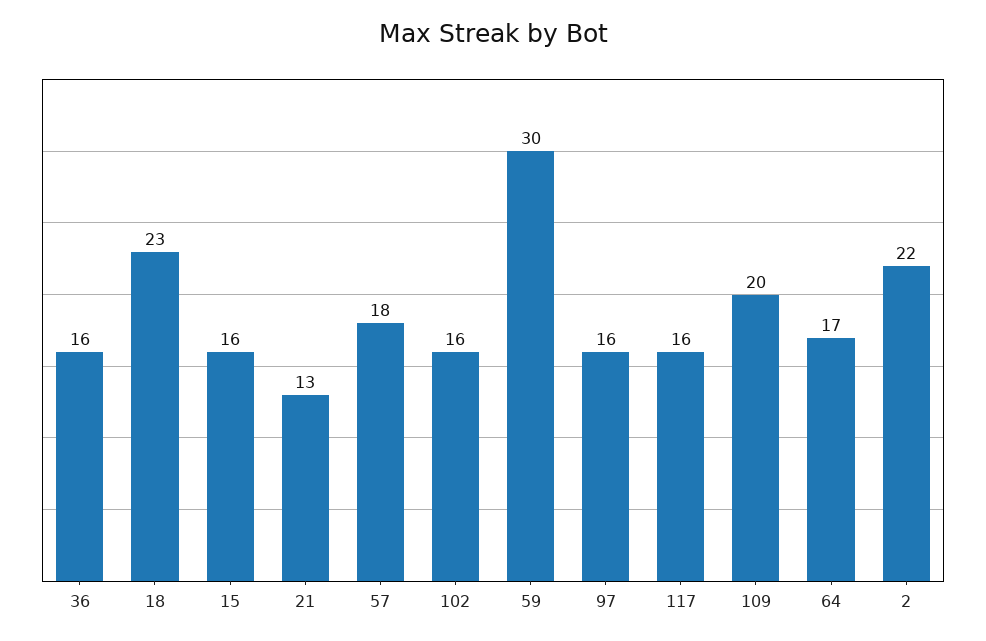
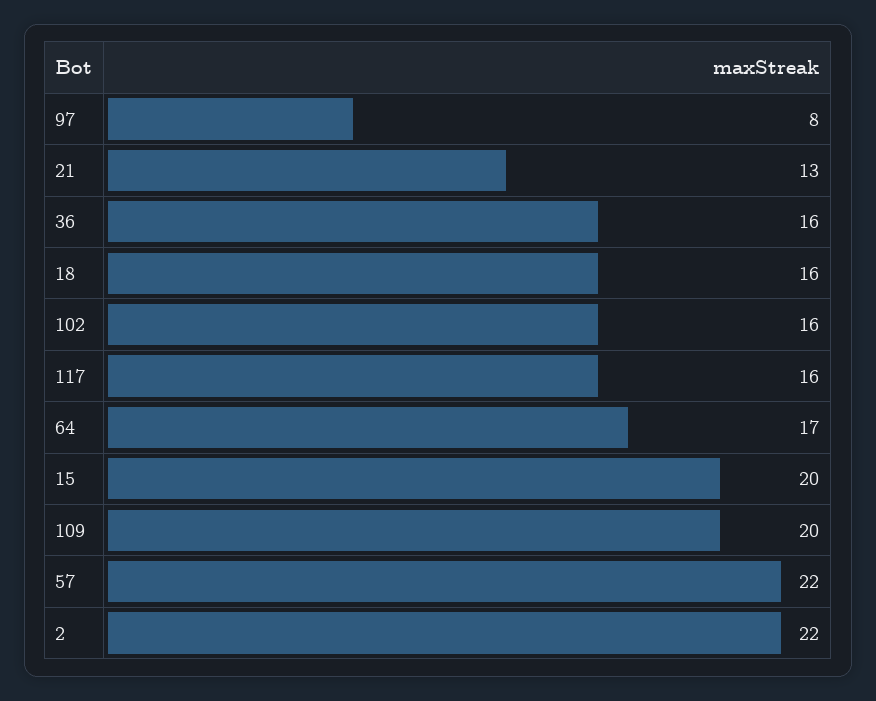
  {
    "36": 16,
-   "18": 23,
+   "18": 16,
-   "15": 16,
+   "15": 20,
    "21": 13,
-   "57": 18,
+   "57": 22,
    "102": 16,
-   "59": 30,
-   "97": 16,
+   "97": 8,
    "117": 16,
    "109": 20,
    "64": 17,
    "2": 22
  }

